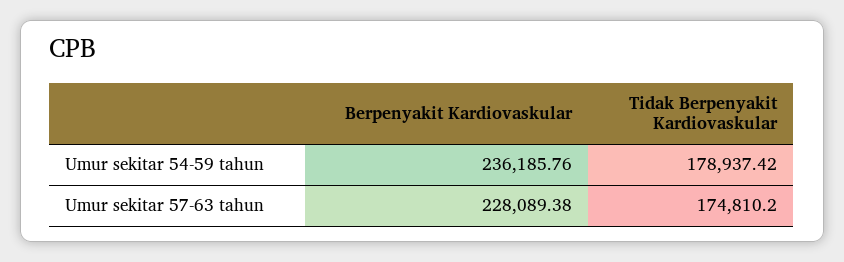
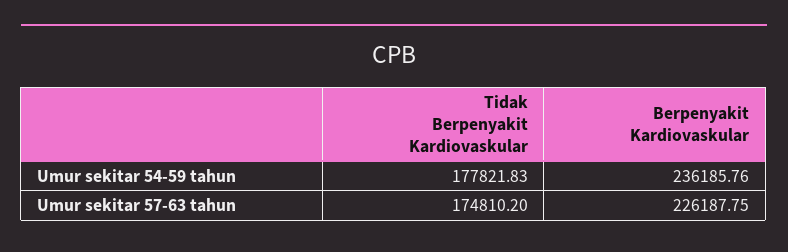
  {
    "Berpenyakit Kardiovaskular": {
      "Umur sekitar 54-59 tahun": 236185.76,
-     "Umur sekitar 57-63 tahun": 228089.38
+     "Umur sekitar 57-63 tahun": 226187.75
    },
    "Tidak Berpenyakit Kardiovaskular": {
-     "Umur sekitar 54-59 tahun": 178937.42,
+     "Umur sekitar 54-59 tahun": 177821.83,
      "Umur sekitar 57-63 tahun": 174810.2
    }
  }

